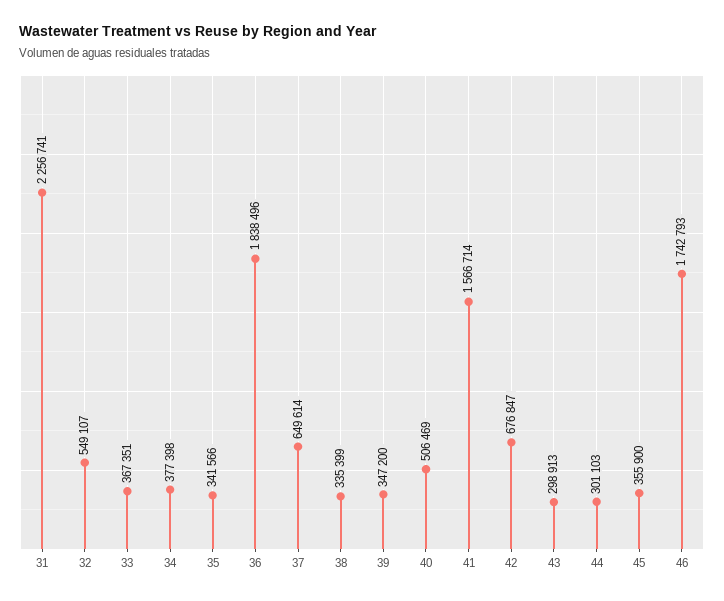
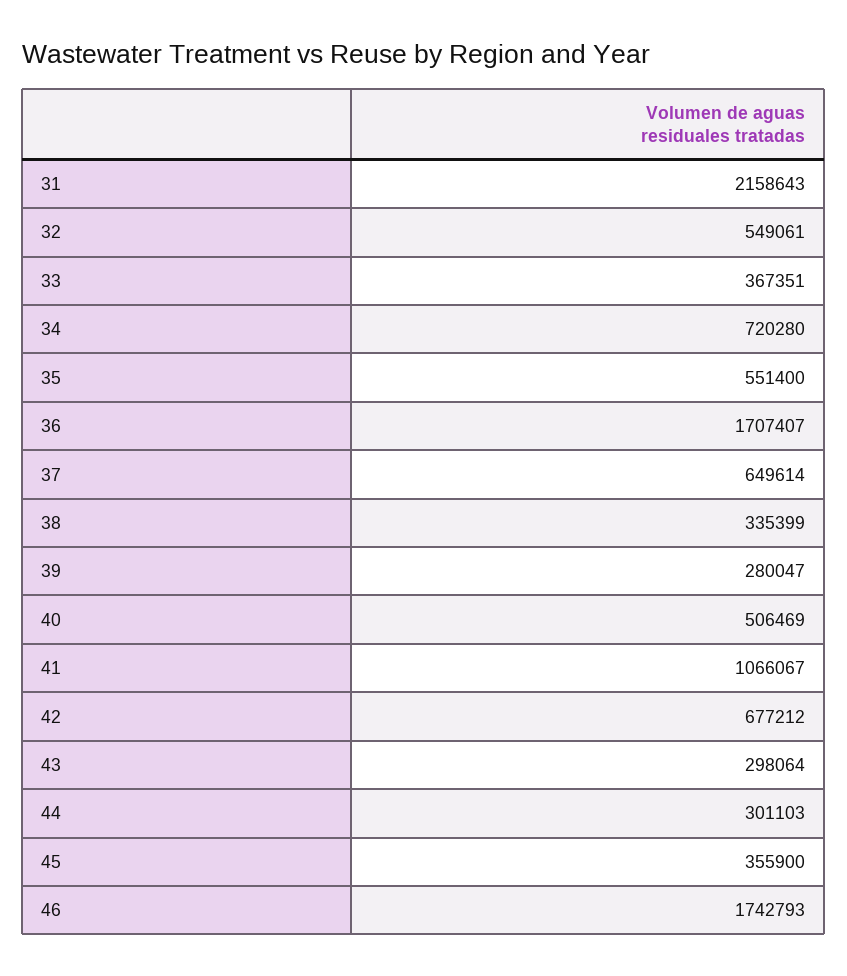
  {
-   "31": 2256741,
+   "31": 2158643,
-   "32": 549107,
+   "32": 549061,
    "33": 367351,
-   "34": 377398,
+   "34": 720280,
-   "35": 341566,
+   "35": 551400,
-   "36": 1838496,
+   "36": 1707407,
    "37": 649614,
    "38": 335399,
-   "39": 347200,
+   "39": 280047,
    "40": 506469,
-   "41": 1566714,
+   "41": 1066067,
-   "42": 676847,
+   "42": 677212,
-   "43": 298913,
+   "43": 298064,
    "44": 301103,
    "45": 355900,
    "46": 1742793
  }

